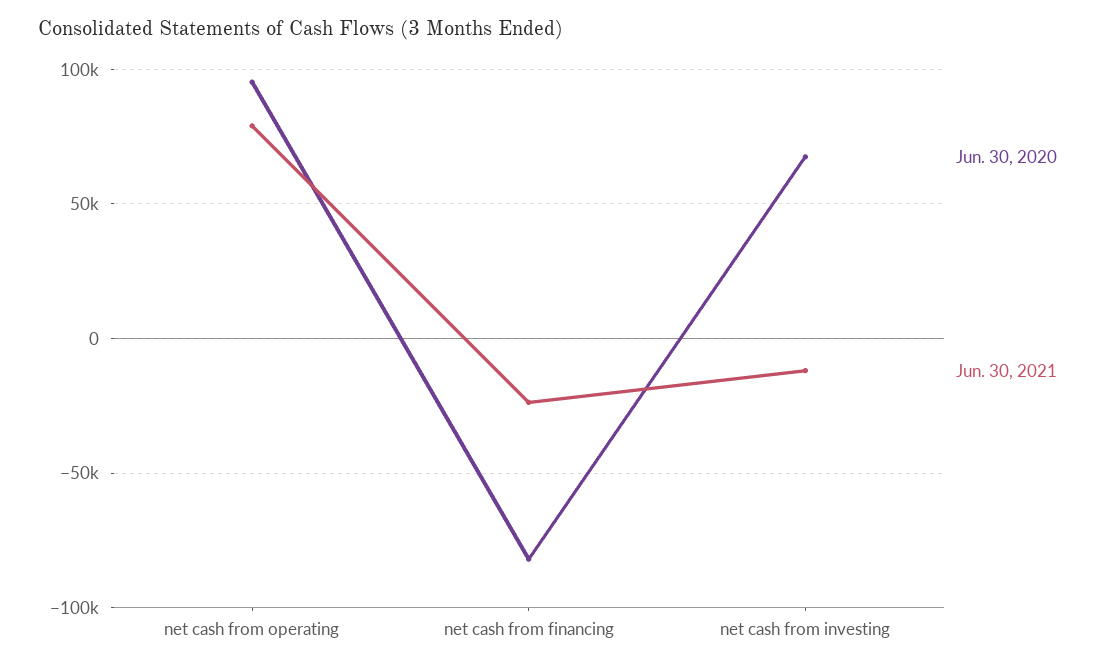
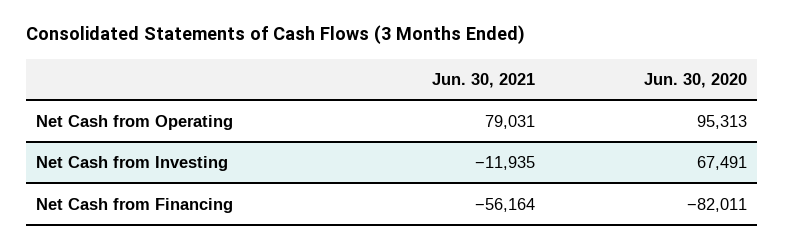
  {
    "Jun. 30, 2020": {
      "net cash from operating": 95313,
      "net cash from financing": -82011,
      "net cash from investing": 67491
    },
    "Jun. 30, 2021": {
      "net cash from operating": 79031,
-     "net cash from financing": -25000,
+     "net cash from financing": -56164,
      "net cash from investing": -11935
    }
  }

